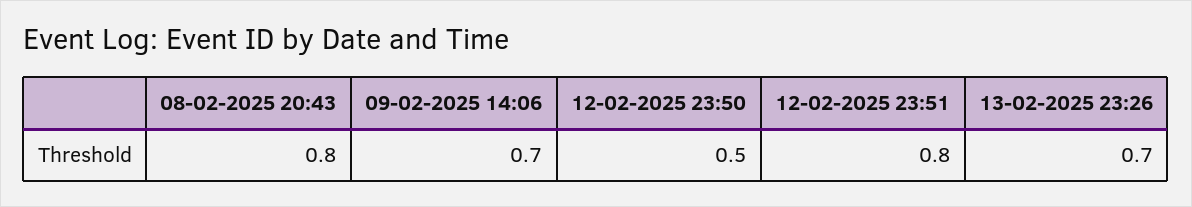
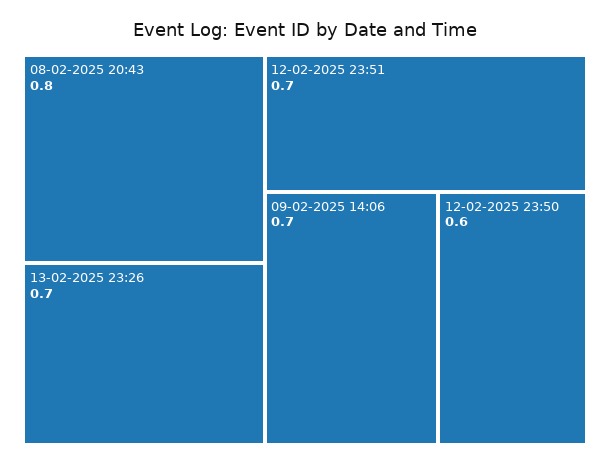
  {
    "08-02-2025 20:43": 0.8,
    "09-02-2025 14:06": 0.7,
-   "12-02-2025 23:50": 0.5,
+   "12-02-2025 23:50": 0.6,
-   "12-02-2025 23:51": 0.8,
+   "12-02-2025 23:51": 0.7,
    "13-02-2025 23:26": 0.7
  }

